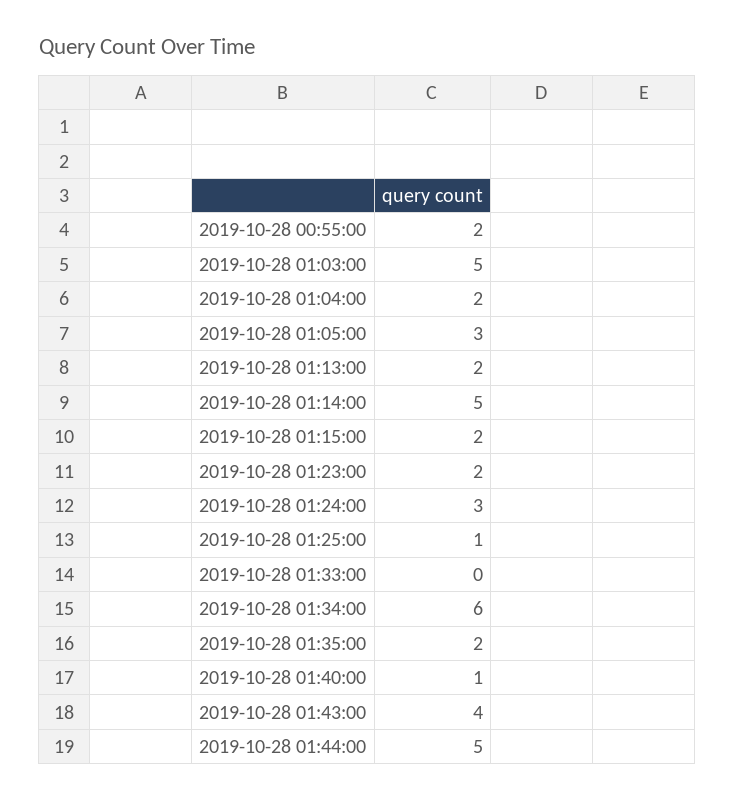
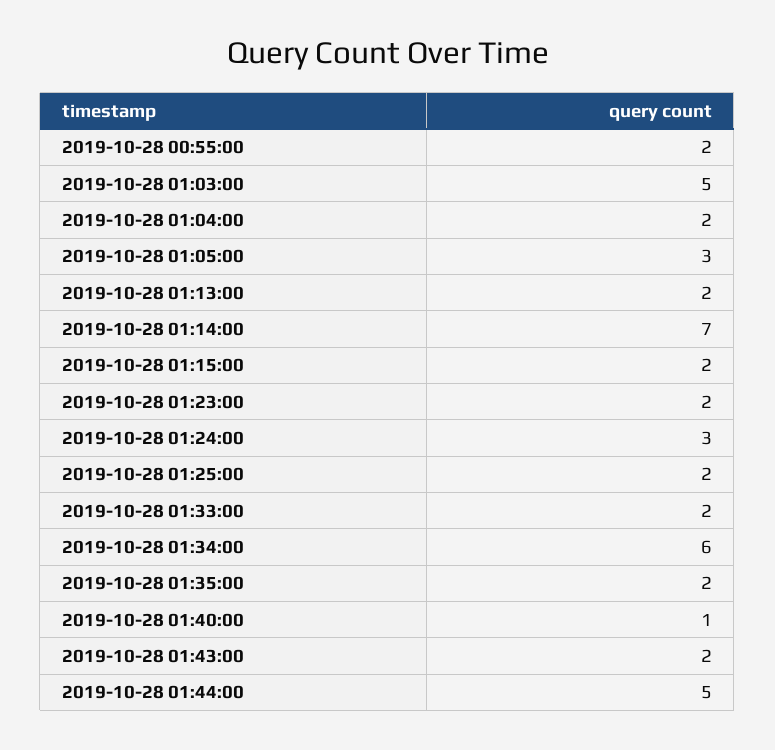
  {
    "2019-10-28 00:55:00": 2,
    "2019-10-28 01:03:00": 5,
    "2019-10-28 01:04:00": 2,
    "2019-10-28 01:05:00": 3,
    "2019-10-28 01:13:00": 2,
-   "2019-10-28 01:14:00": 5,
+   "2019-10-28 01:14:00": 7,
    "2019-10-28 01:15:00": 2,
    "2019-10-28 01:23:00": 2,
    "2019-10-28 01:24:00": 3,
-   "2019-10-28 01:25:00": 1,
+   "2019-10-28 01:25:00": 2,
-   "2019-10-28 01:33:00": 0,
+   "2019-10-28 01:33:00": 2,
    "2019-10-28 01:34:00": 6,
    "2019-10-28 01:35:00": 2,
    "2019-10-28 01:40:00": 1,
-   "2019-10-28 01:43:00": 4,
+   "2019-10-28 01:43:00": 2,
    "2019-10-28 01:44:00": 5
  }

